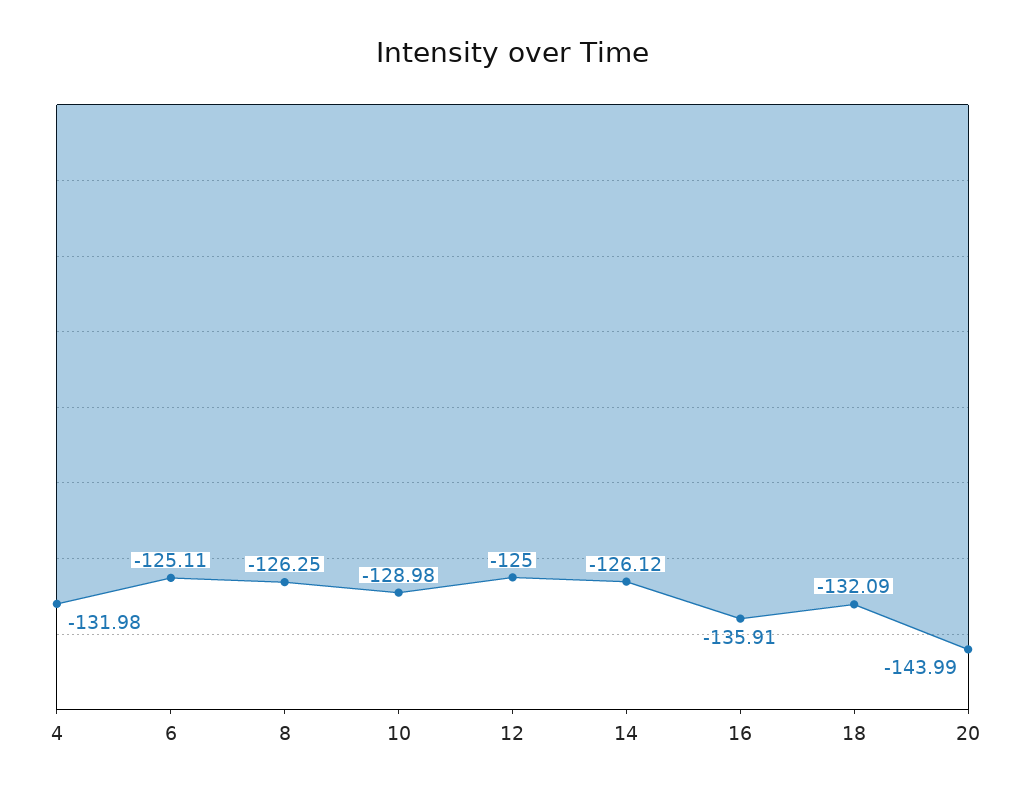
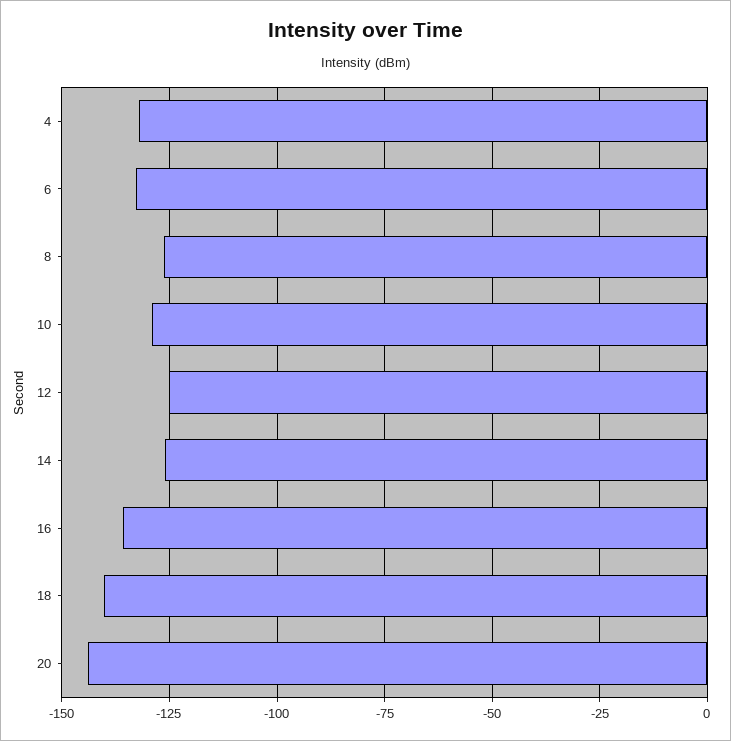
  {
    "4": -131.98,
-   "6": -125.11,
+   "6": -132.5,
    "8": -126.25,
    "10": -128.98,
    "12": -125,
    "14": -126.12,
    "16": -135.91,
-   "18": -132.09,
+   "18": -140,
    "20": -143.99
  }

